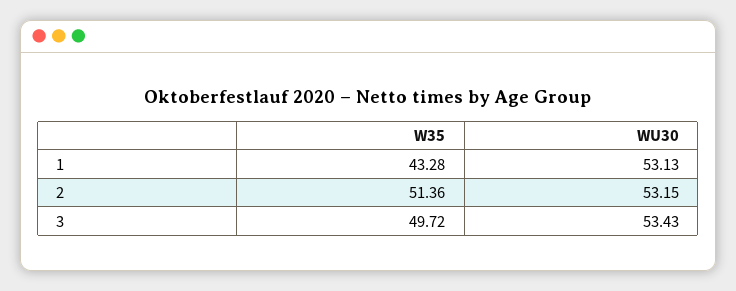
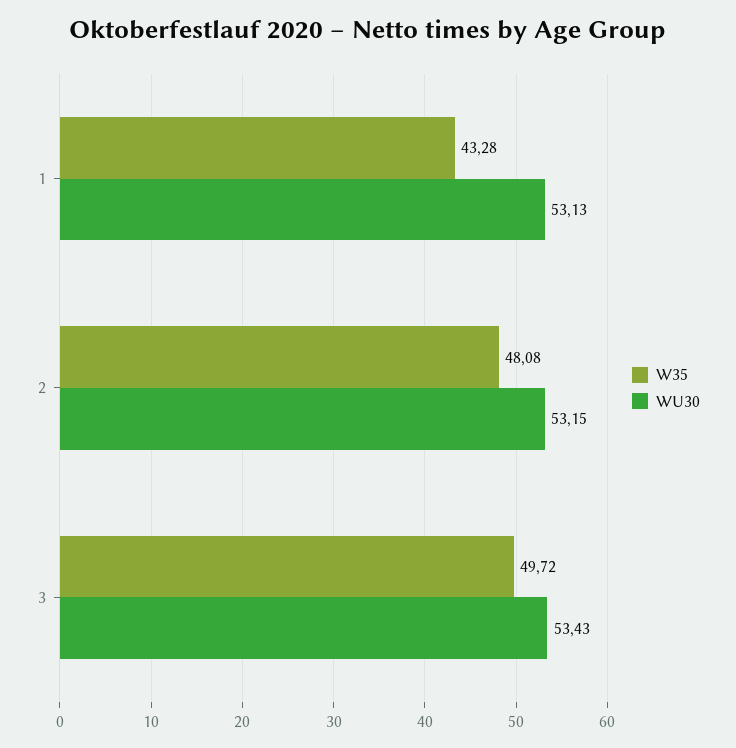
  {
    "W35": {
      "1": 43.28,
-     "2": 51.36,
+     "2": 48.08,
      "3": 49.72
    },
    "WU30": {
      "1": 53.13,
      "2": 53.15,
      "3": 53.43
    }
  }

